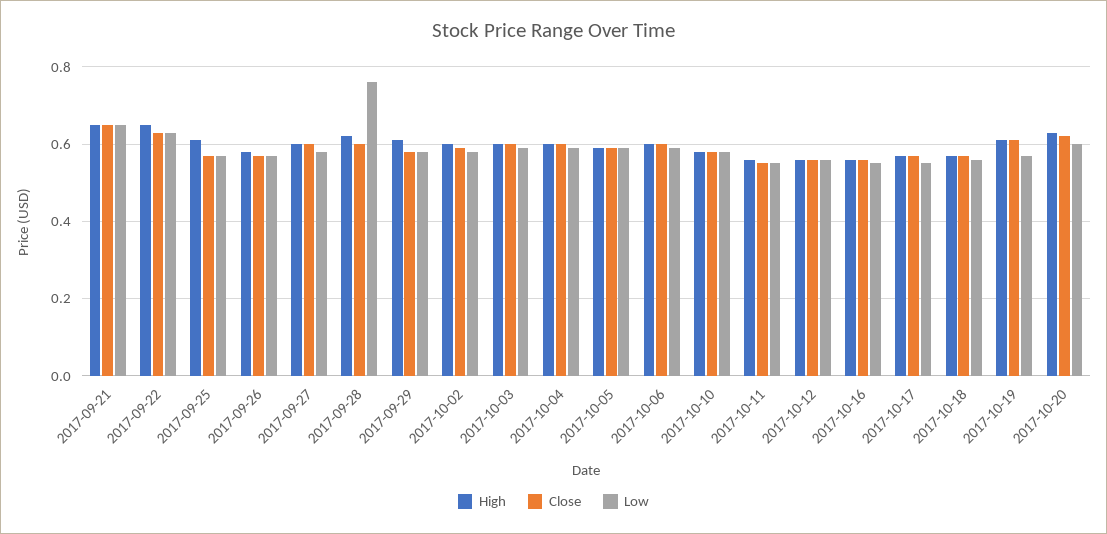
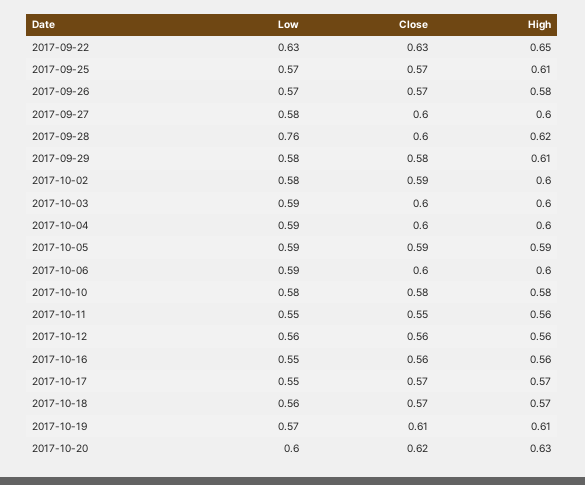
  {
    "High": {
-     "2017-09-21": 0.65,
      "2017-09-22": 0.65,
      "2017-09-25": 0.61,
      "2017-09-26": 0.58,
      "2017-09-27": 0.6,
      "2017-09-28": 0.62,
      "2017-09-29": 0.61,
      "2017-10-02": 0.6,
      "2017-10-03": 0.6,
      "2017-10-04": 0.6,
      "2017-10-05": 0.59,
      "2017-10-06": 0.6,
      "2017-10-10": 0.58,
      "2017-10-11": 0.56,
      "2017-10-12": 0.56,
      "2017-10-16": 0.56,
      "2017-10-17": 0.57,
      "2017-10-18": 0.57,
      "2017-10-19": 0.61,
      "2017-10-20": 0.63
    },
    "Close": {
-     "2017-09-21": 0.65,
      "2017-09-22": 0.63,
      "2017-09-25": 0.57,
      "2017-09-26": 0.57,
      "2017-09-27": 0.6,
      "2017-09-28": 0.6,
      "2017-09-29": 0.58,
      "2017-10-02": 0.59,
      "2017-10-03": 0.6,
      "2017-10-04": 0.6,
      "2017-10-05": 0.59,
      "2017-10-06": 0.6,
      "2017-10-10": 0.58,
      "2017-10-11": 0.55,
      "2017-10-12": 0.56,
      "2017-10-16": 0.56,
      "2017-10-17": 0.57,
      "2017-10-18": 0.57,
      "2017-10-19": 0.61,
      "2017-10-20": 0.62
    },
    "Low": {
-     "2017-09-21": 0.65,
      "2017-09-22": 0.63,
      "2017-09-25": 0.57,
      "2017-09-26": 0.57,
      "2017-09-27": 0.58,
      "2017-09-28": 0.76,
      "2017-09-29": 0.58,
      "2017-10-02": 0.58,
      "2017-10-03": 0.59,
      "2017-10-04": 0.59,
      "2017-10-05": 0.59,
      "2017-10-06": 0.59,
      "2017-10-10": 0.58,
      "2017-10-11": 0.55,
      "2017-10-12": 0.56,
      "2017-10-16": 0.55,
      "2017-10-17": 0.55,
      "2017-10-18": 0.56,
      "2017-10-19": 0.57,
      "2017-10-20": 0.6
    }
  }

